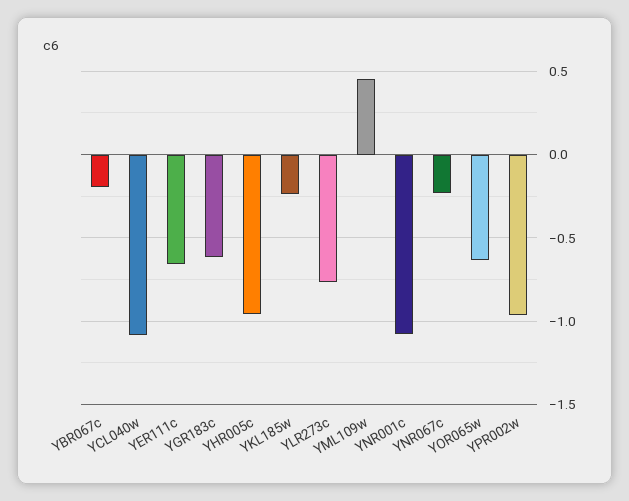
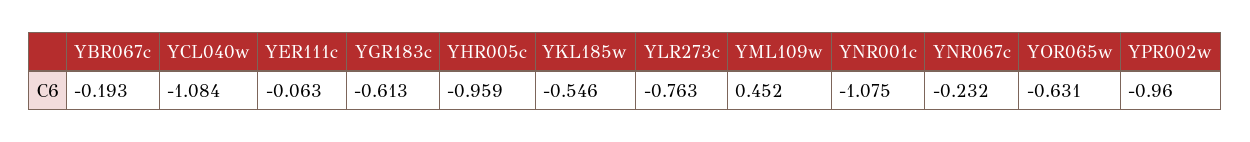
  {
    "YBR067c": -0.193,
    "YCL040w": -1.084,
-   "YER111c": -0.65,
+   "YER111c": -0.063,
    "YGR183c": -0.613,
    "YHR005c": -0.959,
-   "YKL185w": -0.25,
+   "YKL185w": -0.546,
    "YLR273c": -0.763,
    "YML109w": 0.452,
    "YNR001c": -1.075,
    "YNR067c": -0.232,
    "YOR065w": -0.631,
    "YPR002w": -0.96
  }

